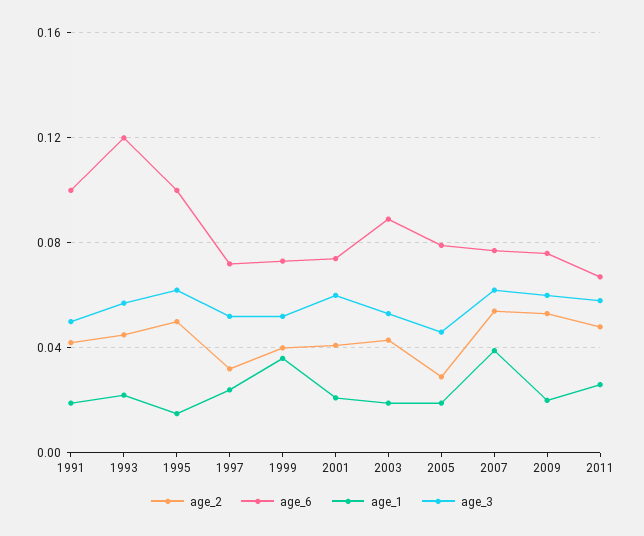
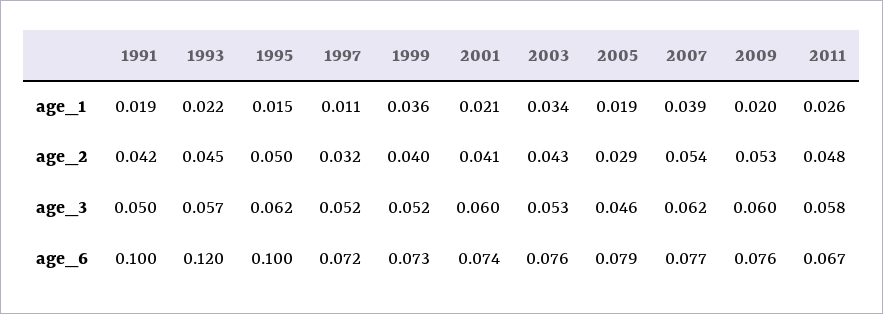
  {
    "age_2": {
      "1991": 0.042,
      "1993": 0.045,
      "1995": 0.05,
      "1997": 0.032,
      "1999": 0.04,
      "2001": 0.041,
      "2003": 0.043,
      "2005": 0.029,
      "2007": 0.054,
      "2009": 0.053,
      "2011": 0.048
    },
    "age_6": {
      "1991": 0.1,
      "1993": 0.12,
      "1995": 0.1,
      "1997": 0.072,
      "1999": 0.073,
      "2001": 0.074,
-     "2003": 0.09,
+     "2003": 0.076,
      "2005": 0.079,
      "2007": 0.077,
      "2009": 0.076,
      "2011": 0.067
    },
    "age_1": {
      "1991": 0.019,
      "1993": 0.022,
      "1995": 0.015,
-     "1997": 0.025,
+     "1997": 0.011,
      "1999": 0.036,
      "2001": 0.021,
-     "2003": 0.02,
+     "2003": 0.034,
      "2005": 0.019,
      "2007": 0.039,
      "2009": 0.02,
      "2011": 0.026
    },
    "age_3": {
      "1991": 0.05,
      "1993": 0.057,
      "1995": 0.062,
      "1997": 0.052,
      "1999": 0.052,
      "2001": 0.06,
      "2003": 0.053,
      "2005": 0.046,
      "2007": 0.062,
      "2009": 0.06,
      "2011": 0.058
    }
  }

